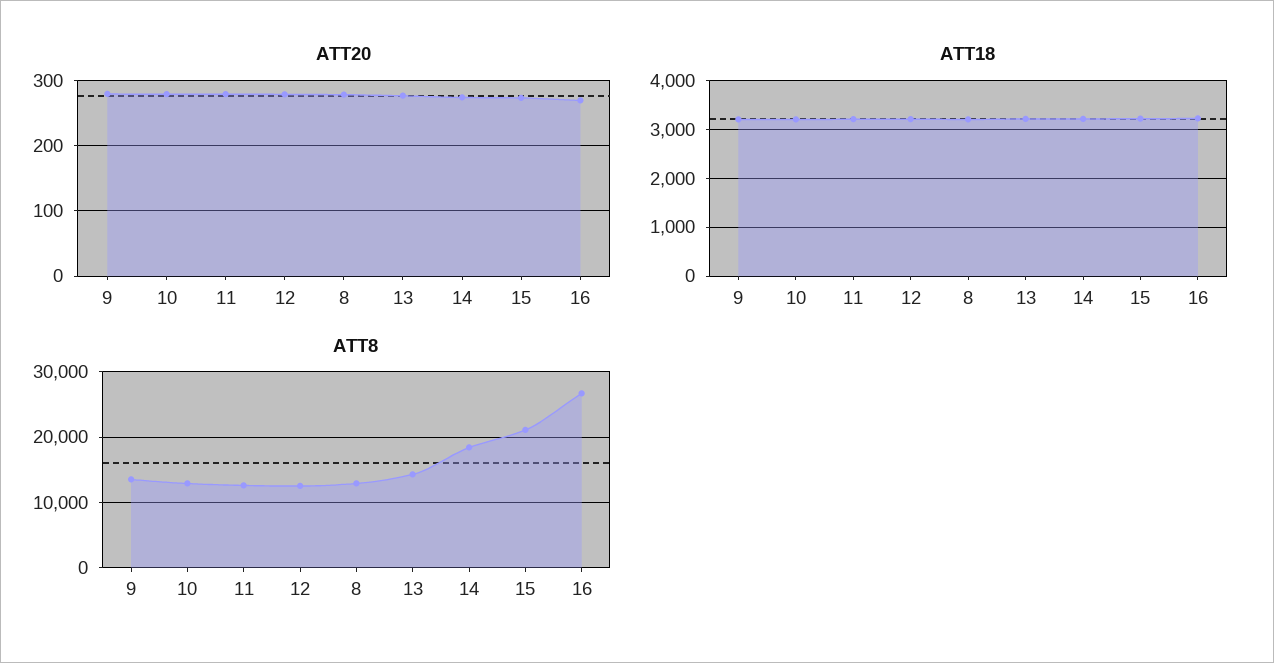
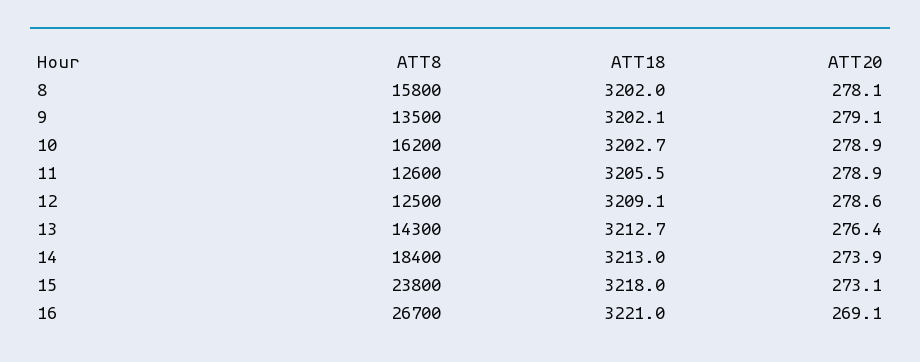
  {
    "ATT20": {
      "9": 279.1,
      "10": 278.9,
      "11": 278.9,
      "12": 278.6,
      "8": 278.1,
      "13": 276.4,
      "14": 273.9,
      "15": 273.1,
      "16": 269.1
    },
    "ATT18": {
      "9": 3202.1,
      "10": 3202.7,
      "11": 3205.5,
      "12": 3209.1,
      "8": 3202,
      "13": 3212.7,
      "14": 3213,
      "15": 3218,
      "16": 3221
    },
    "ATT8": {
      "9": 13500,
-     "10": 13000,
+     "10": 16200,
      "11": 12600,
      "12": 12500,
-     "8": 13000,
+     "8": 15800,
      "13": 14300,
      "14": 18400,
-     "15": 21000,
+     "15": 23800,
      "16": 26700
    }
  }

